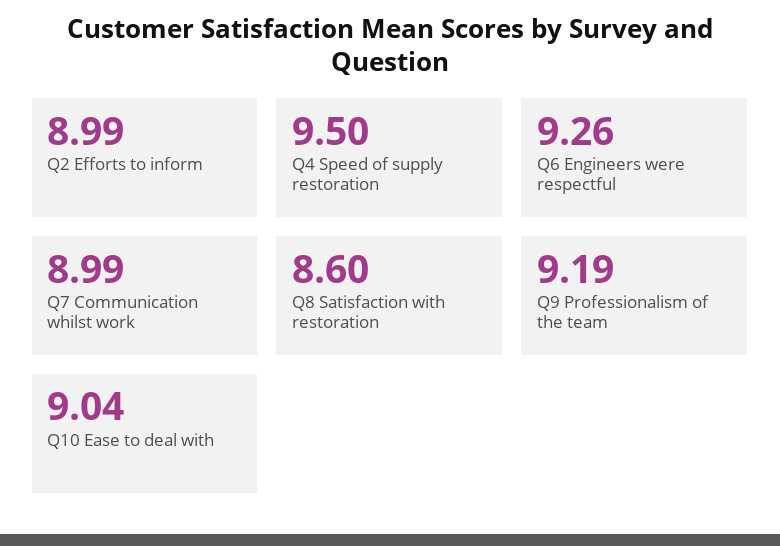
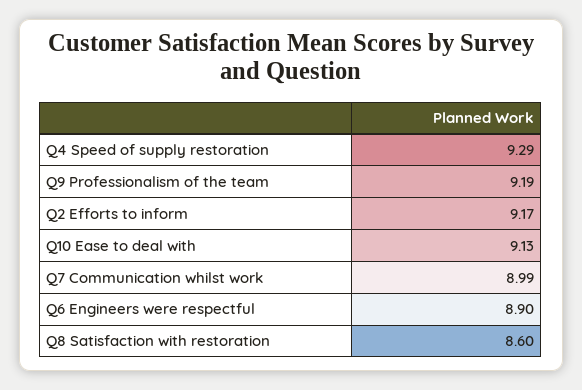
  {
-   "Q2 Efforts to inform": 8.99,
+   "Q2 Efforts to inform": 9.17,
-   "Q4 Speed of supply restoration": 9.5,
+   "Q4 Speed of supply restoration": 9.29,
-   "Q6 Engineers were respectful": 9.26,
+   "Q6 Engineers were respectful": 8.9,
    "Q7 Communication whilst work": 8.99,
    "Q8 Satisfaction with restoration": 8.6,
    "Q9 Professionalism of the team": 9.19,
-   "Q10 Ease to deal with": 9.04
+   "Q10 Ease to deal with": 9.13
  }

